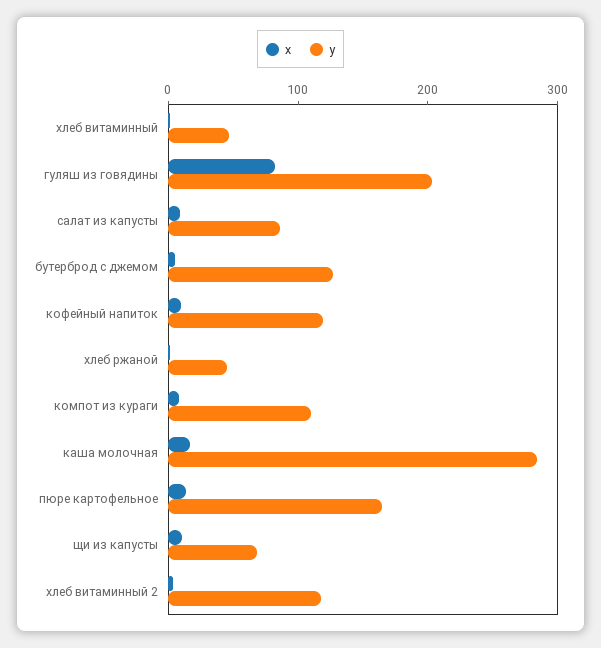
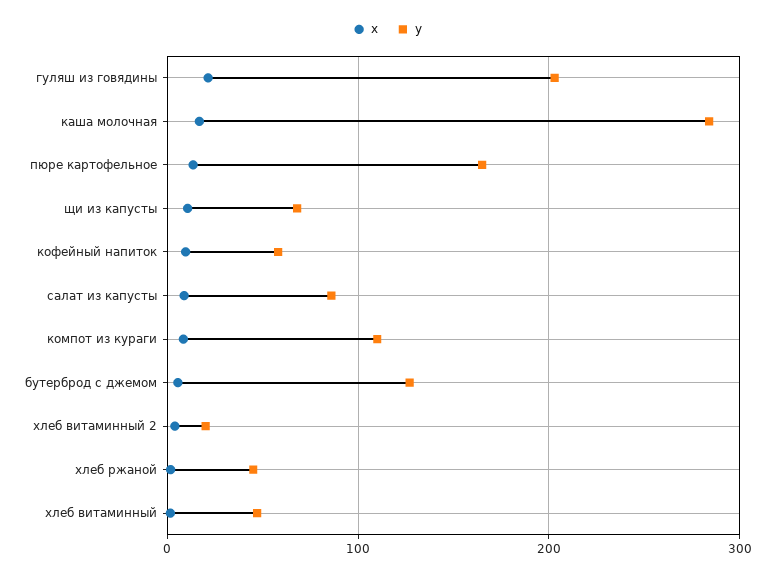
  {
    "x": {
      "хлеб витаминный": 0,
-     "гуляш из говядины": 80,
+     "гуляш из говядины": 20,
      "салат из капусты": 10,
      "бутерброд с джемом": 10,
      "кофейный напиток": 10,
      "хлеб ржаной": 0,
      "компот из кураги": 10,
      "каша молочная": 20,
      "пюре картофельное": 10,
      "щи из капусты": 10,
      "хлеб витаминный 2": 0
    },
    "y": {
      "хлеб витаминный": 50,
      "гуляш из говядины": 200,
      "салат из капусты": 90,
      "бутерброд с джемом": 130,
-     "кофейный напиток": 120,
+     "кофейный напиток": 60,
      "хлеб ржаной": 50,
      "компот из кураги": 110,
      "каша молочная": 280,
      "пюре картофельное": 170,
      "щи из капусты": 70,
-     "хлеб витаминный 2": 120
+     "хлеб витаминный 2": 20
    }
  }

